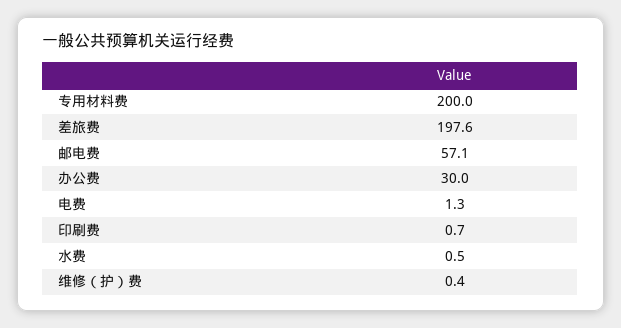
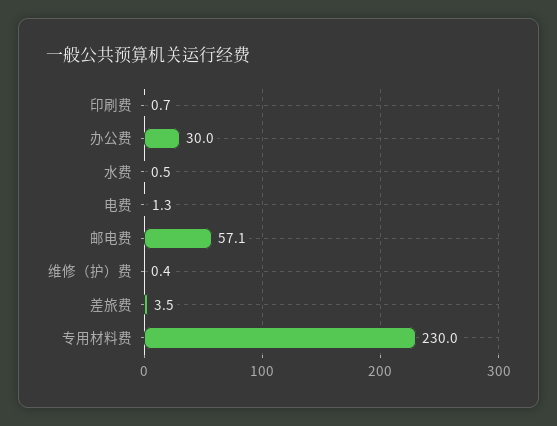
  {
-   "专用材料费": 200,
+   "专用材料费": 230,
-   "差旅费": 197.6,
+   "差旅费": 3.5,
    "邮电费": 57.1,
    "办公费": 30,
    "电费": 1.3,
    "印刷费": 0.7,
    "水费": 0.5,
    "维修（护）费": 0.4
  }

